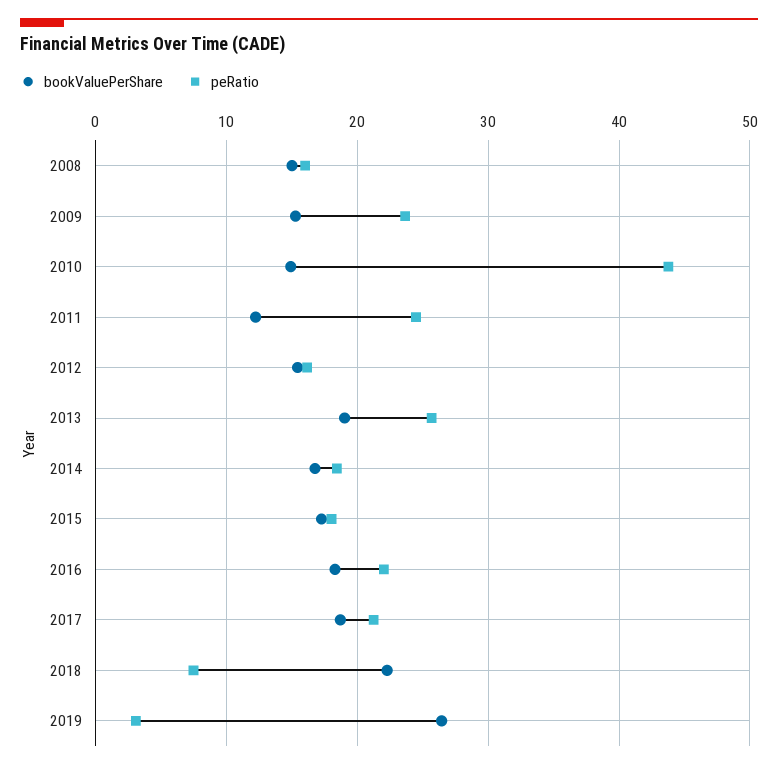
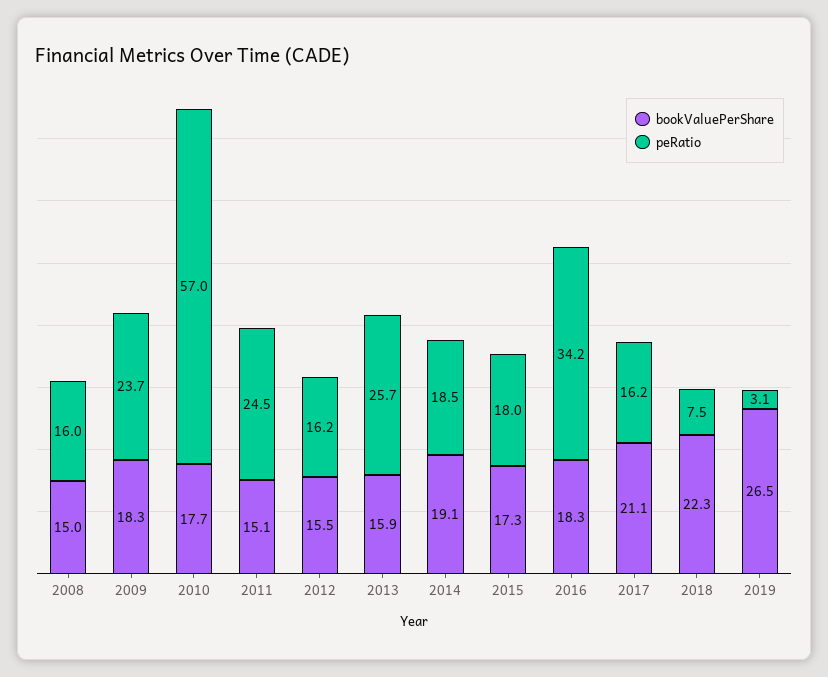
  {
    "bookValuePerShare": {
      "2008": 15,
-     "2009": 15,
+     "2009": 18.3,
-     "2010": 15,
+     "2010": 17.7,
-     "2011": 12,
+     "2011": 15.1,
      "2012": 15.5,
-     "2013": 19,
+     "2013": 15.9,
-     "2014": 17,
+     "2014": 19.1,
      "2015": 17.3,
      "2016": 18.3,
-     "2017": 19,
+     "2017": 21.1,
      "2018": 22.3,
      "2019": 26.5
    },
    "peRatio": {
      "2008": 16,
      "2009": 23.7,
-     "2010": 44,
+     "2010": 57,
      "2011": 24.5,
      "2012": 16.2,
      "2013": 25.7,
      "2014": 18.5,
      "2015": 18,
-     "2016": 22,
+     "2016": 34.2,
-     "2017": 21,
+     "2017": 16.2,
      "2018": 7.5,
      "2019": 3.1
    }
  }

